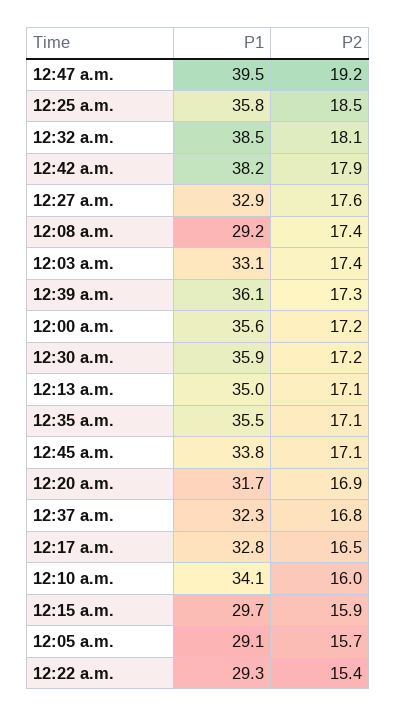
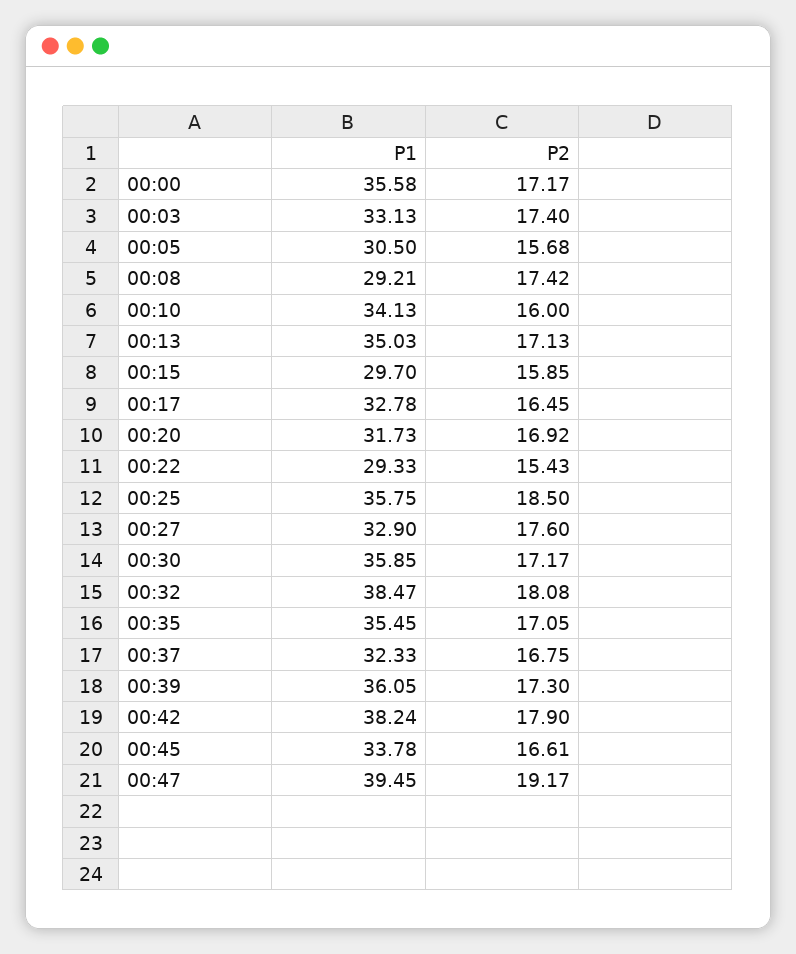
  {
    "P1": {
      "12:47 a.m.": 39.45,
      "12:25 a.m.": 35.75,
      "12:32 a.m.": 38.47,
      "12:42 a.m.": 38.24,
      "12:27 a.m.": 32.9,
      "12:08 a.m.": 29.21,
      "12:03 a.m.": 33.13,
      "12:39 a.m.": 36.05,
      "12:00 a.m.": 35.58,
      "12:30 a.m.": 35.85,
      "12:13 a.m.": 35.03,
      "12:35 a.m.": 35.45,
      "12:45 a.m.": 33.78,
      "12:20 a.m.": 31.73,
      "12:37 a.m.": 32.33,
      "12:17 a.m.": 32.78,
      "12:10 a.m.": 34.13,
      "12:15 a.m.": 29.7,
-     "12:05 a.m.": 29.1,
+     "12:05 a.m.": 30.5,
      "12:22 a.m.": 29.33
    },
    "P2": {
      "12:47 a.m.": 19.17,
      "12:25 a.m.": 18.5,
      "12:32 a.m.": 18.08,
      "12:42 a.m.": 17.9,
      "12:27 a.m.": 17.6,
      "12:08 a.m.": 17.42,
      "12:03 a.m.": 17.4,
      "12:39 a.m.": 17.3,
      "12:00 a.m.": 17.17,
      "12:30 a.m.": 17.17,
      "12:13 a.m.": 17.13,
      "12:35 a.m.": 17.05,
-     "12:45 a.m.": 17.1,
+     "12:45 a.m.": 16.61,
      "12:20 a.m.": 16.92,
      "12:37 a.m.": 16.75,
      "12:17 a.m.": 16.45,
      "12:10 a.m.": 16,
      "12:15 a.m.": 15.85,
      "12:05 a.m.": 15.68,
      "12:22 a.m.": 15.43
    }
  }

